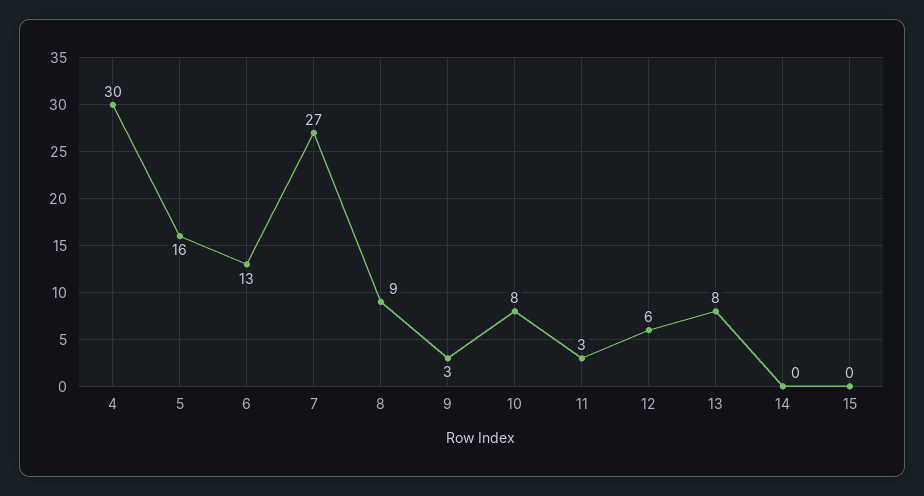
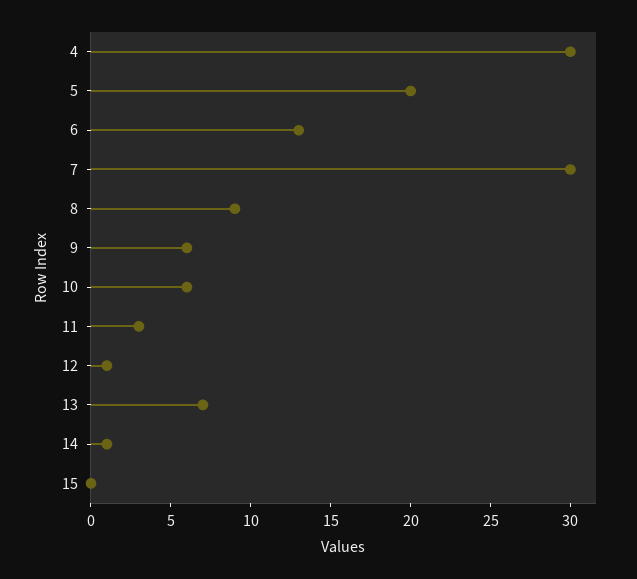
  {
    "4": 30,
-   "5": 16,
+   "5": 20,
    "6": 13,
-   "7": 27,
+   "7": 30,
    "8": 9,
-   "9": 3,
+   "9": 6,
-   "10": 8,
+   "10": 6,
    "11": 3,
-   "12": 6,
+   "12": 1,
-   "13": 8,
+   "13": 7,
-   "14": 0,
+   "14": 1,
    "15": 0
  }

